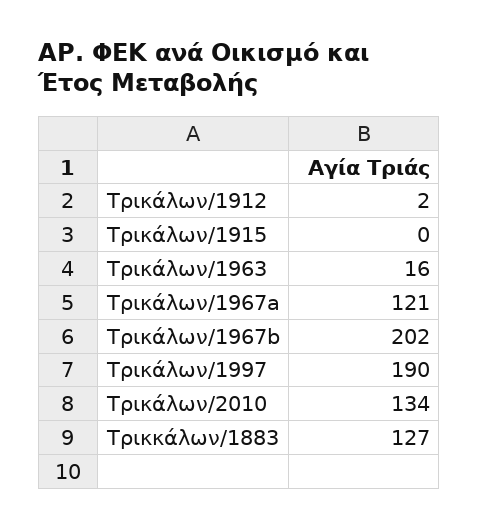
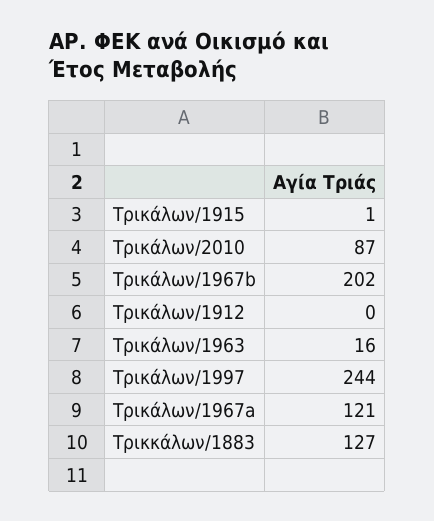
  {
-   "Τρικάλων/1912": 2,
+   "Τρικάλων/1912": 0,
-   "Τρικάλων/1915": 0,
+   "Τρικάλων/1915": 1,
    "Τρικάλων/1963": 16,
    "Τρικάλων/1967a": 121,
    "Τρικάλων/1967b": 202,
-   "Τρικάλων/1997": 190,
+   "Τρικάλων/1997": 244,
-   "Τρικάλων/2010": 134,
+   "Τρικάλων/2010": 87,
    "Τρικκάλων/1883": 127
  }

